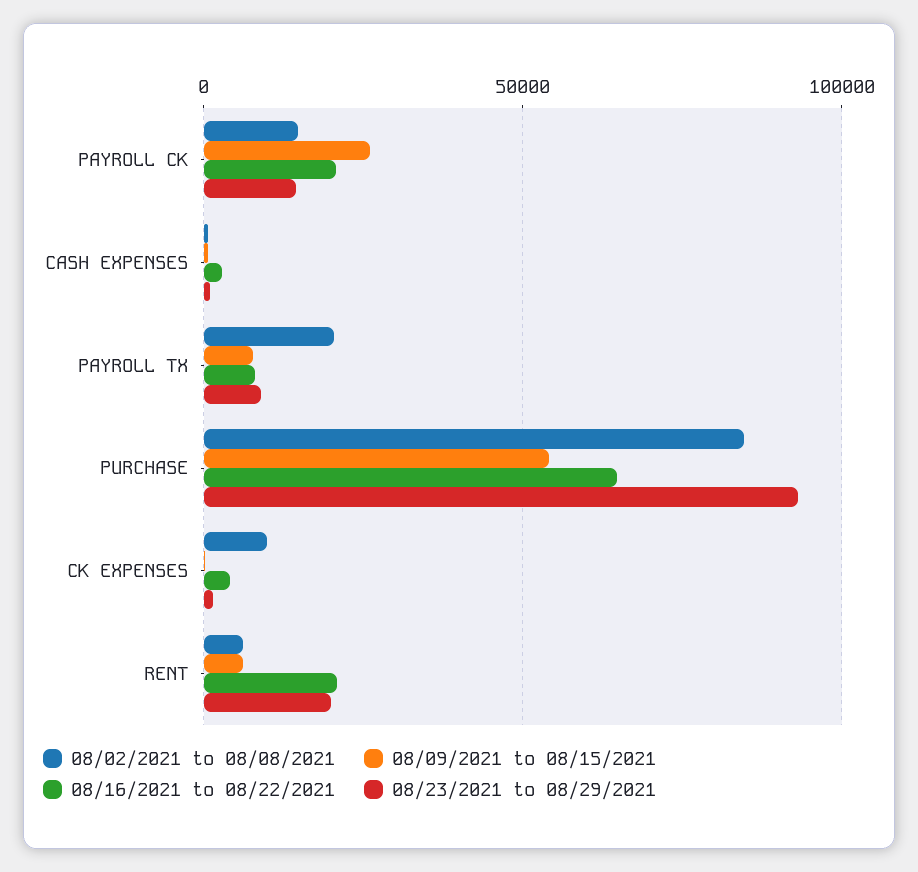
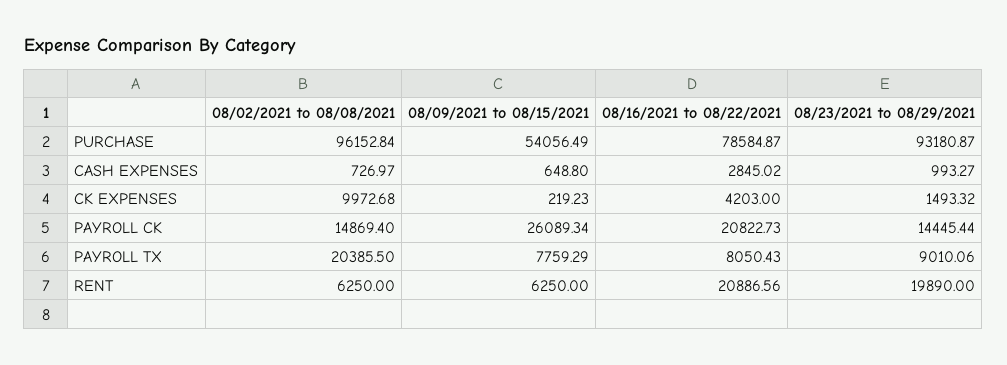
  {
    "08/02/2021 to 08/08/2021": {
      "PAYROLL CK": 14869.4,
      "CASH EXPENSES": 726.97,
      "PAYROLL TX": 20385.5,
-     "PURCHASE": 85000,
+     "PURCHASE": 96152.84,
      "CK EXPENSES": 9972.68,
      "RENT": 6250
    },
    "08/09/2021 to 08/15/2021": {
      "PAYROLL CK": 26089.34,
      "CASH EXPENSES": 648.8,
      "PAYROLL TX": 7759.29,
      "PURCHASE": 54056.49,
      "CK EXPENSES": 219.23,
      "RENT": 6250
    },
    "08/16/2021 to 08/22/2021": {
      "PAYROLL CK": 20822.73,
      "CASH EXPENSES": 2845.02,
      "PAYROLL TX": 8050.43,
-     "PURCHASE": 65000,
+     "PURCHASE": 78584.87,
      "CK EXPENSES": 4203,
      "RENT": 20886.56
    },
    "08/23/2021 to 08/29/2021": {
      "PAYROLL CK": 14445.44,
      "CASH EXPENSES": 993.27,
      "PAYROLL TX": 9010.06,
      "PURCHASE": 93180.87,
      "CK EXPENSES": 1493.32,
      "RENT": 19890
    }
  }

